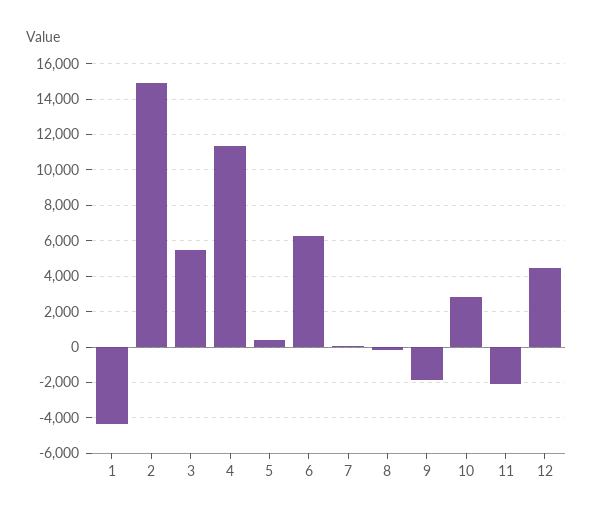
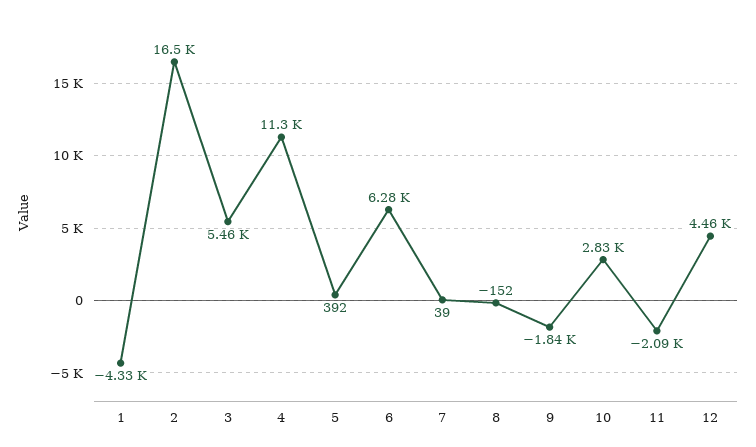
  {
    "1": -4330,
-   "2": 15000,
+   "2": 16500,
    "3": 5460,
    "4": 11300,
    "5": 392,
    "6": 6280,
    "7": 39,
    "8": -152,
    "9": -1840,
    "10": 2830,
    "11": -2090,
    "12": 4460
  }

